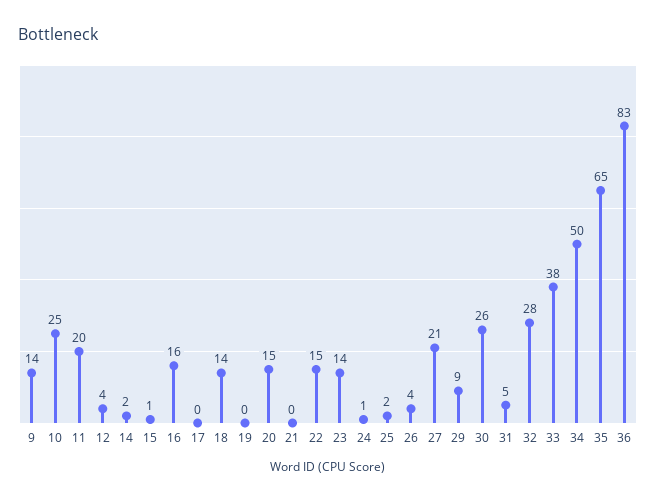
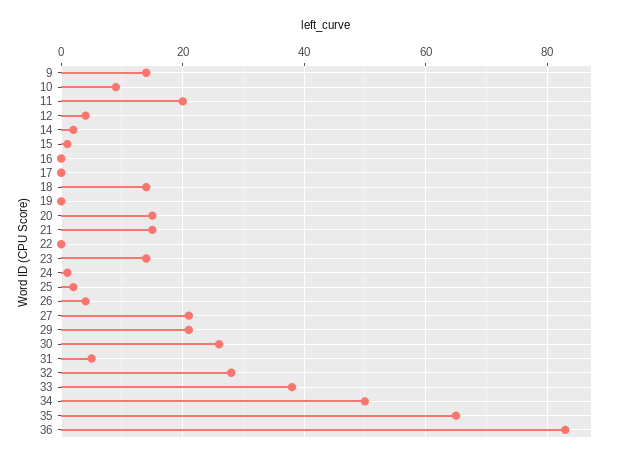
  {
    "9": 14,
-   "10": 25,
+   "10": 10,
    "11": 20,
    "12": 4,
    "14": 2,
    "15": 1,
-   "16": 16,
+   "16": 0,
    "17": 0,
    "18": 14,
    "19": 0,
    "20": 15,
-   "21": 0,
+   "21": 15,
-   "22": 15,
+   "22": 0,
    "23": 14,
    "24": 1,
    "25": 2,
    "26": 4,
    "27": 21,
-   "29": 9,
+   "29": 20,
    "30": 26,
    "31": 5,
    "32": 28,
    "33": 38,
    "34": 50,
    "35": 65,
    "36": 83
  }

